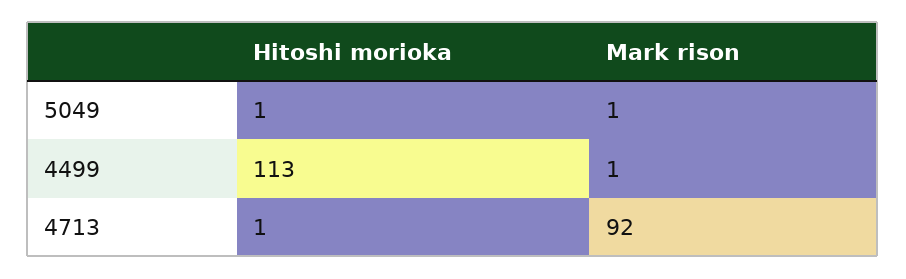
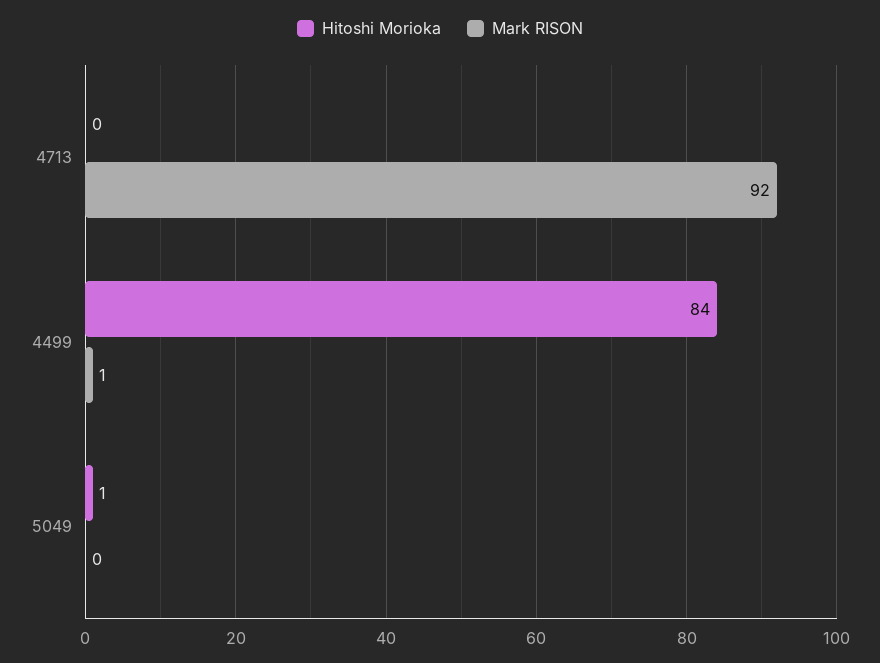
  {
    "Hitoshi morioka": {
      "5049": 1,
-     "4499": 113,
+     "4499": 84,
-     "4713": 1
+     "4713": 0
    },
    "Mark rison": {
-     "5049": 1,
+     "5049": 0,
      "4499": 1,
      "4713": 92
    }
  }

